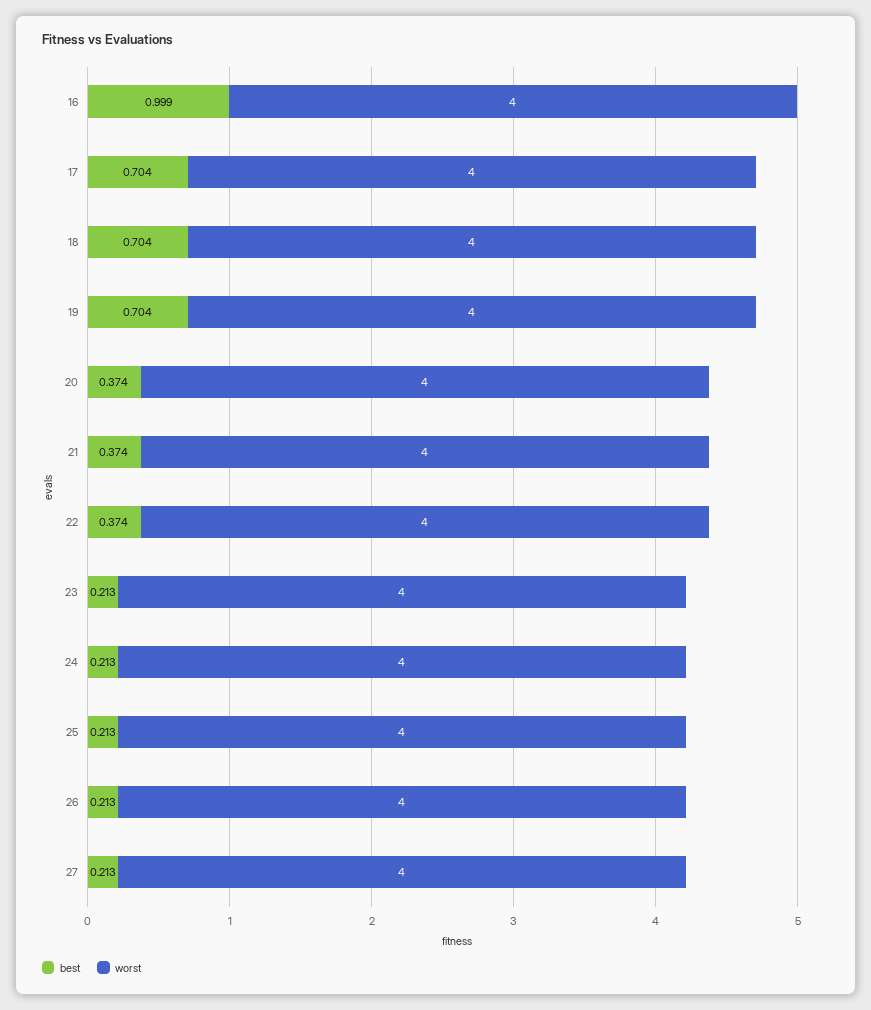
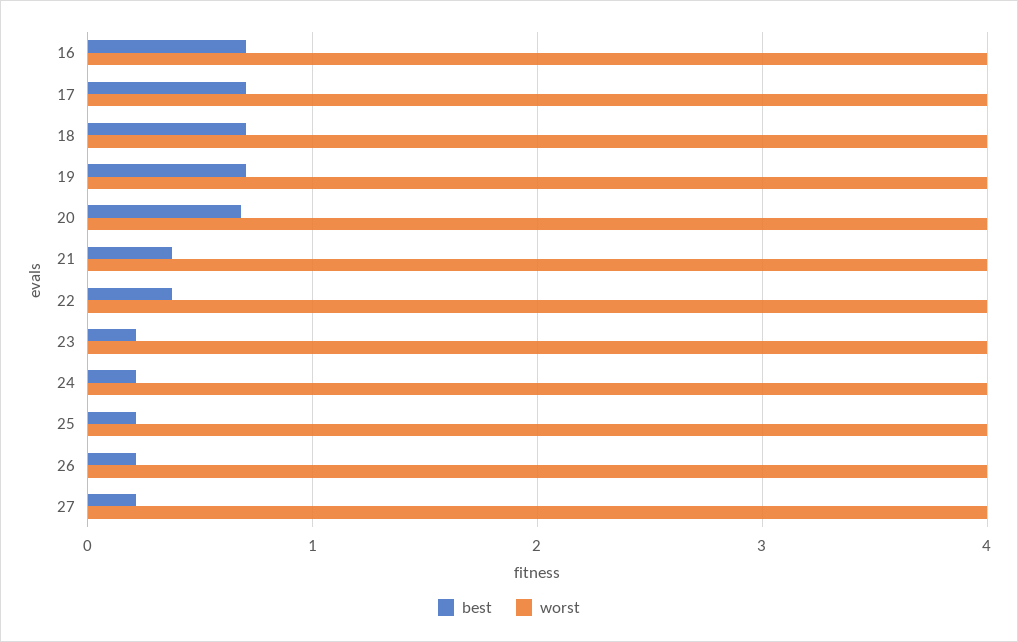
  {
    "best": {
-     "16": 0.999,
+     "16": 0.7,
      "17": 0.704,
      "18": 0.704,
      "19": 0.704,
-     "20": 0.374,
+     "20": 0.7,
      "21": 0.374,
      "22": 0.374,
      "23": 0.213,
      "24": 0.213,
      "25": 0.213,
      "26": 0.213,
      "27": 0.213
    },
    "worst": {
      "16": 4,
      "17": 4,
      "18": 4,
      "19": 4,
      "20": 4,
      "21": 4,
      "22": 4,
      "23": 4,
      "24": 4,
      "25": 4,
      "26": 4,
      "27": 4
    }
  }

